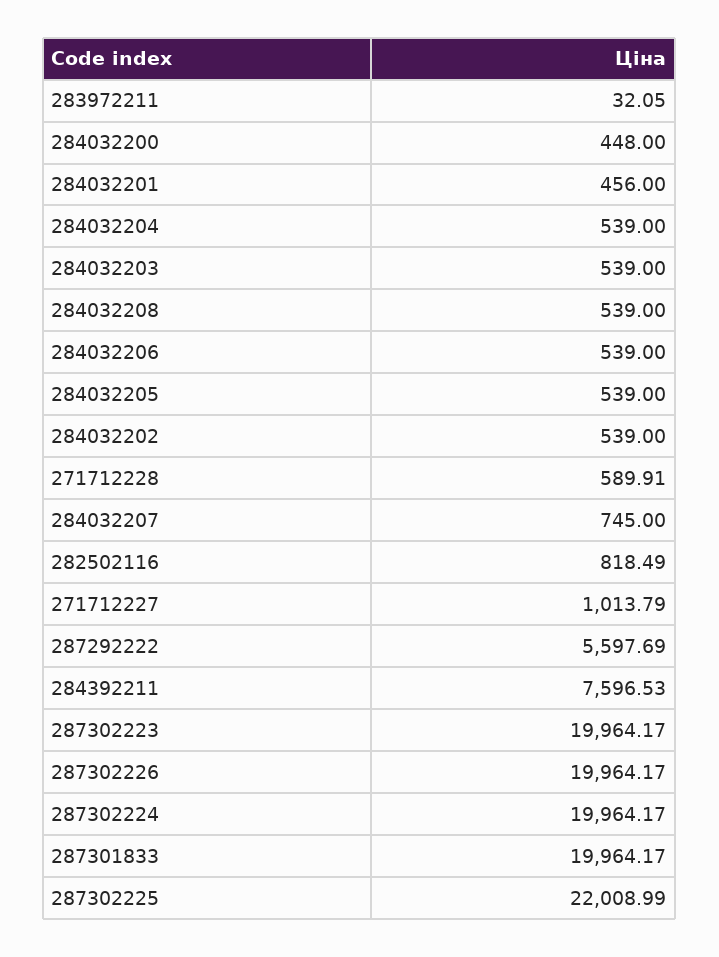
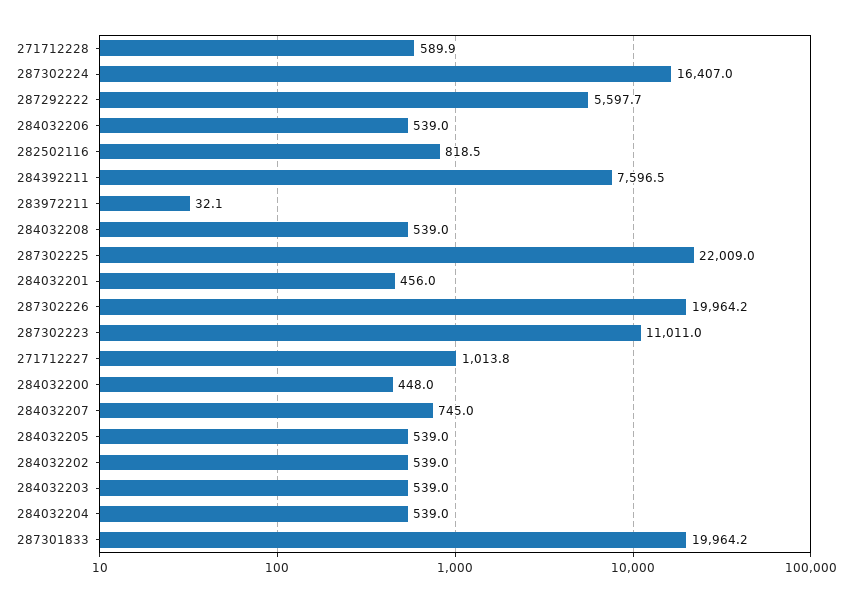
  {
    "283972211": 32.05,
    "284032200": 448,
    "284032201": 456,
    "284032204": 539,
    "284032203": 539,
    "284032208": 539,
    "284032206": 539,
    "284032205": 539,
    "284032202": 539,
    "271712228": 589.91,
    "284032207": 745,
    "282502116": 818.49,
    "271712227": 1013.79,
    "287292222": 5597.69,
    "284392211": 7596.53,
-   "287302223": 19964.17,
+   "287302223": 11011,
    "287302226": 19964.17,
-   "287302224": 19964.17,
+   "287302224": 16407,
    "287301833": 19964.17,
    "287302225": 22008.99
  }

